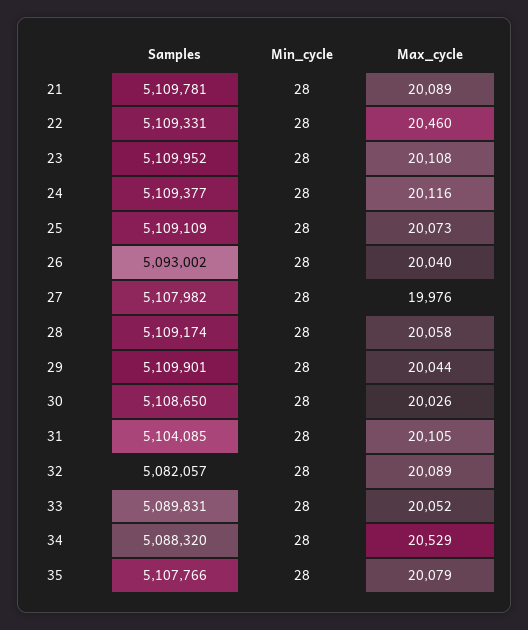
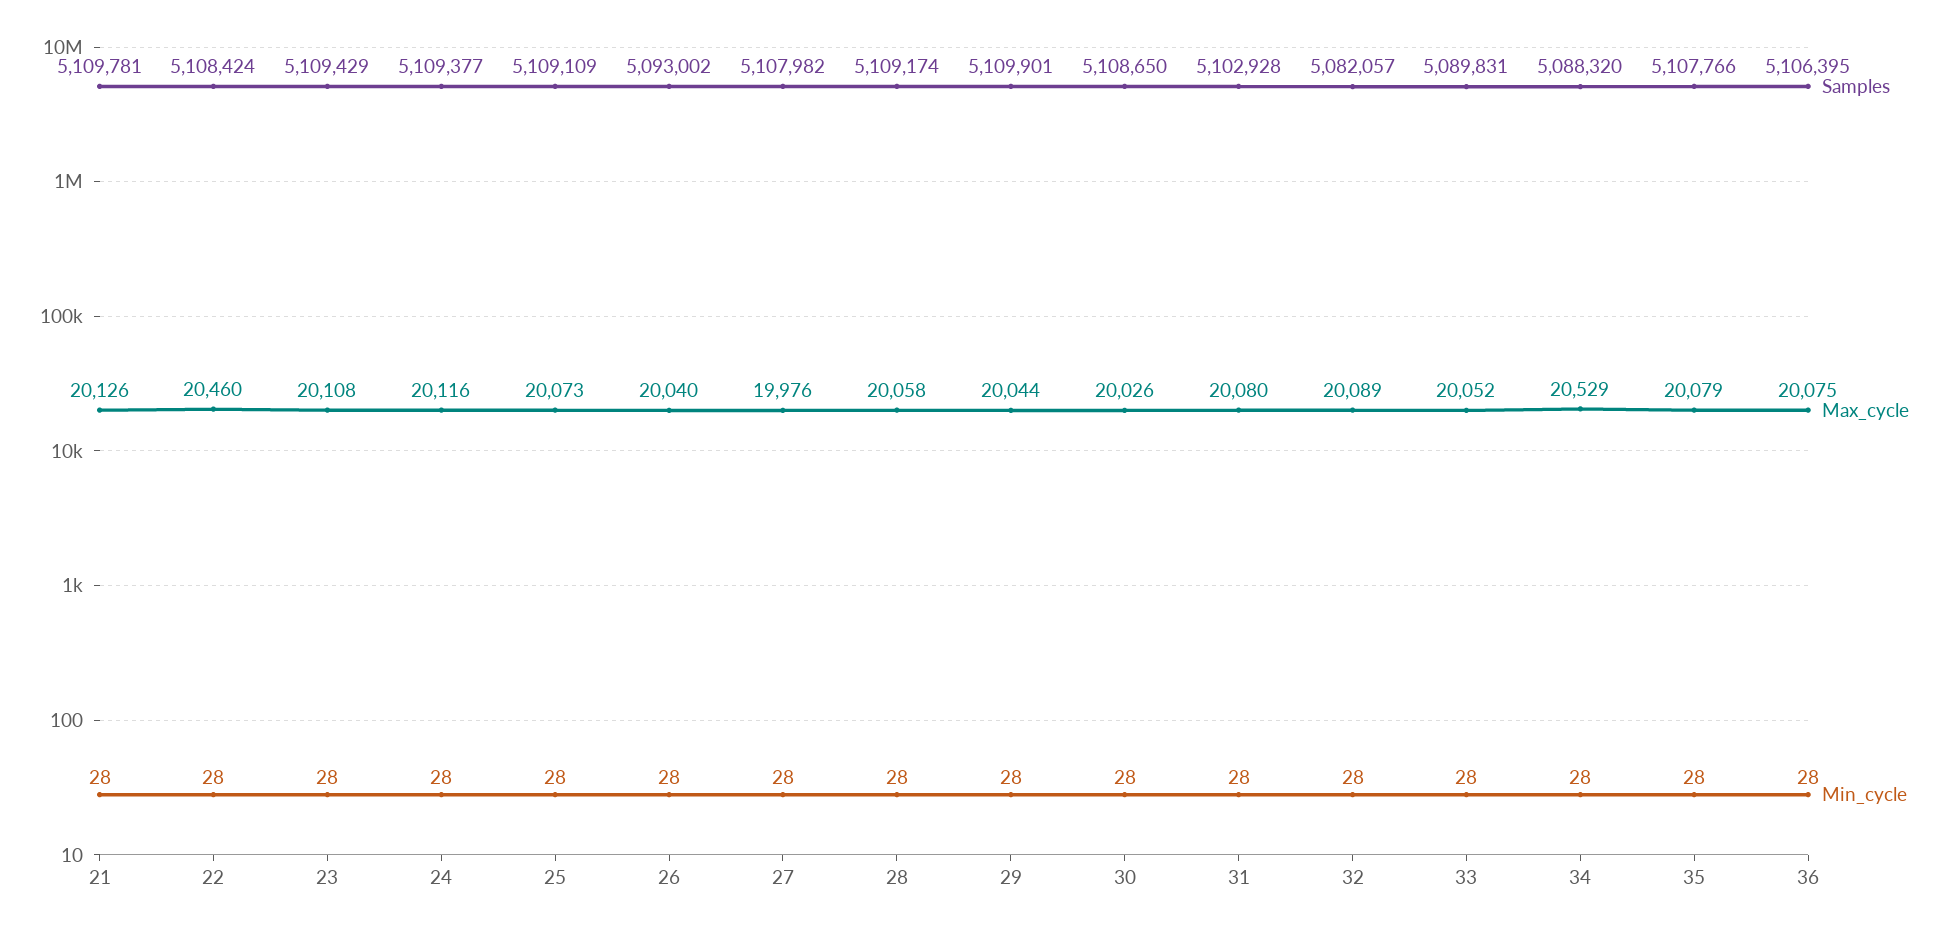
  {
    "Samples": {
      "21": 5109781,
-     "22": 5109331,
+     "22": 5108424,
-     "23": 5109952,
+     "23": 5109429,
      "24": 5109377,
      "25": 5109109,
      "26": 5093002,
      "27": 5107982,
      "28": 5109174,
      "29": 5109901,
      "30": 5108650,
-     "31": 5104085,
+     "31": 5102928,
      "32": 5082057,
      "33": 5089831,
      "34": 5088320,
-     "35": 5107766
+     "35": 5107766,
+     "36": 5106395
    },
    "Min_cycle": {
      "21": 28,
      "22": 28,
      "23": 28,
      "24": 28,
      "25": 28,
      "26": 28,
      "27": 28,
      "28": 28,
      "29": 28,
      "30": 28,
      "31": 28,
      "32": 28,
      "33": 28,
      "34": 28,
-     "35": 28
+     "35": 28,
+     "36": 28
    },
    "Max_cycle": {
-     "21": 20089,
+     "21": 20126,
      "22": 20460,
      "23": 20108,
      "24": 20116,
      "25": 20073,
      "26": 20040,
      "27": 19976,
      "28": 20058,
      "29": 20044,
      "30": 20026,
-     "31": 20105,
+     "31": 20080,
      "32": 20089,
      "33": 20052,
      "34": 20529,
-     "35": 20079
+     "35": 20079,
+     "36": 20075
    }
  }

